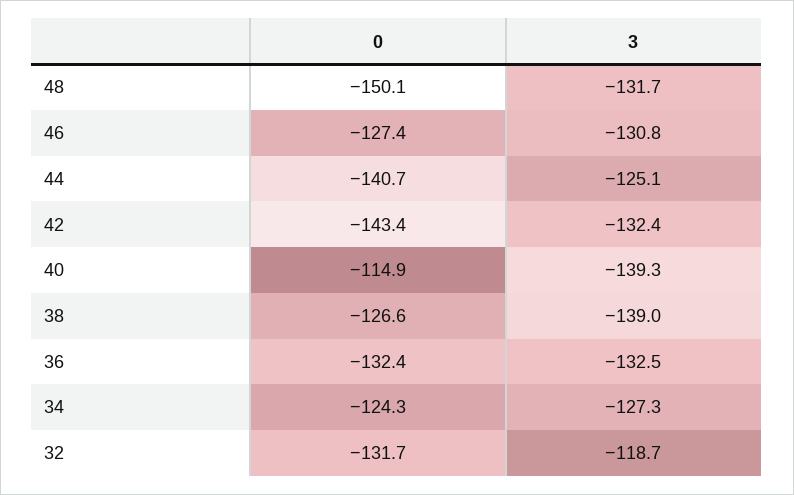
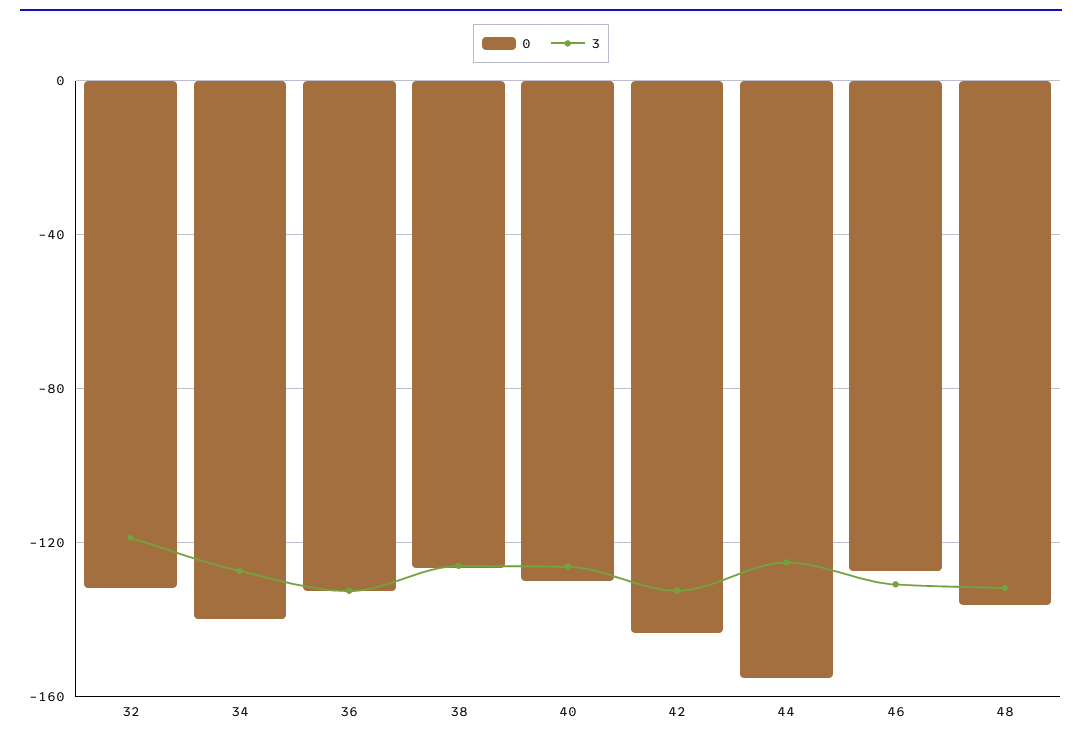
  {
    "0": {
-     "48": -150.1,
+     "48": -135,
      "46": -127.4,
-     "44": -140.7,
+     "44": -155,
      "42": -143.4,
-     "40": -114.9,
+     "40": -130,
      "38": -126.6,
      "36": -132.4,
-     "34": -124.3,
+     "34": -140,
      "32": -131.7
    },
    "3": {
      "48": -131.7,
      "46": -130.8,
      "44": -125.1,
      "42": -132.4,
-     "40": -139.3,
+     "40": -125,
-     "38": -139,
+     "38": -125,
      "36": -132.5,
      "34": -127.3,
      "32": -118.7
    }
  }

